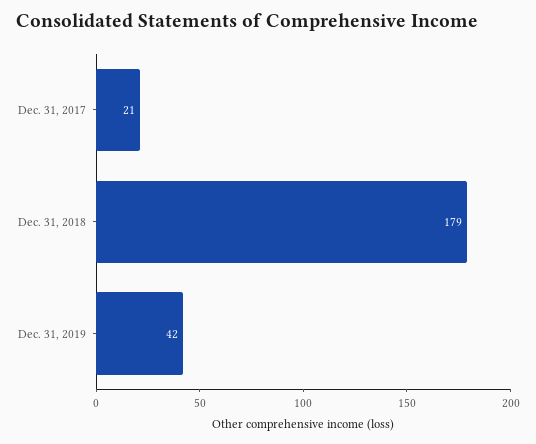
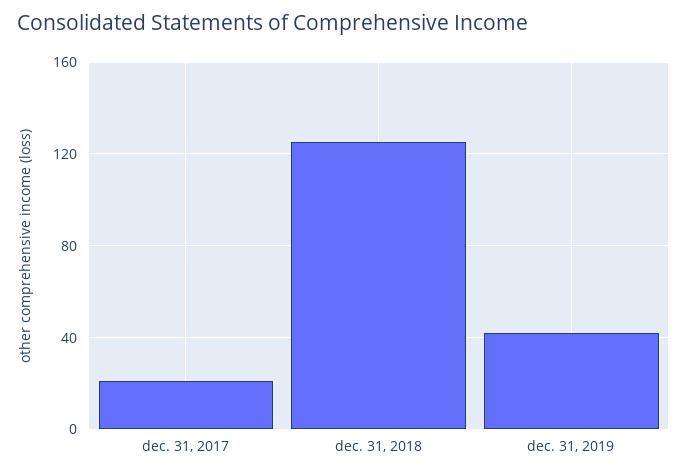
  {
    "Dec. 31, 2017": 21,
-   "Dec. 31, 2018": 179,
+   "Dec. 31, 2018": 125,
    "Dec. 31, 2019": 42
  }

